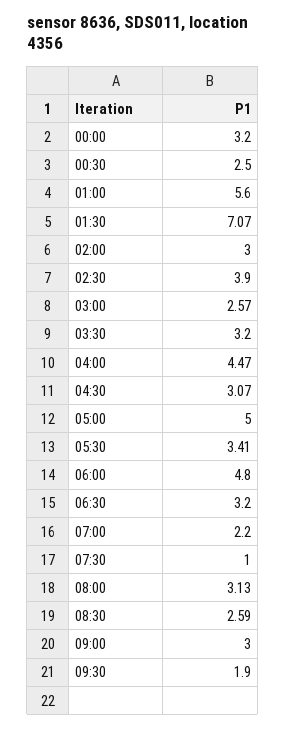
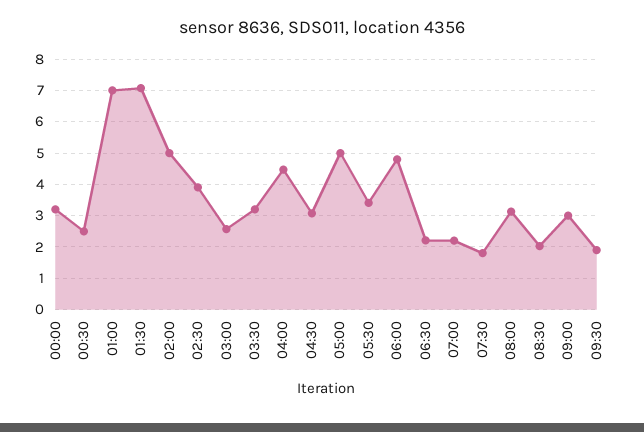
  {
    "00:00": 3.2,
    "00:30": 2.5,
-   "01:00": 5.6,
+   "01:00": 7,
    "01:30": 7.07,
-   "02:00": 3,
+   "02:00": 5,
    "02:30": 3.9,
    "03:00": 2.57,
    "03:30": 3.2,
    "04:00": 4.47,
    "04:30": 3.07,
    "05:00": 5,
    "05:30": 3.41,
    "06:00": 4.8,
-   "06:30": 3.2,
+   "06:30": 2.2,
    "07:00": 2.2,
-   "07:30": 1,
+   "07:30": 1.8,
    "08:00": 3.13,
-   "08:30": 2.59,
+   "08:30": 2,
    "09:00": 3,
    "09:30": 1.9
  }

